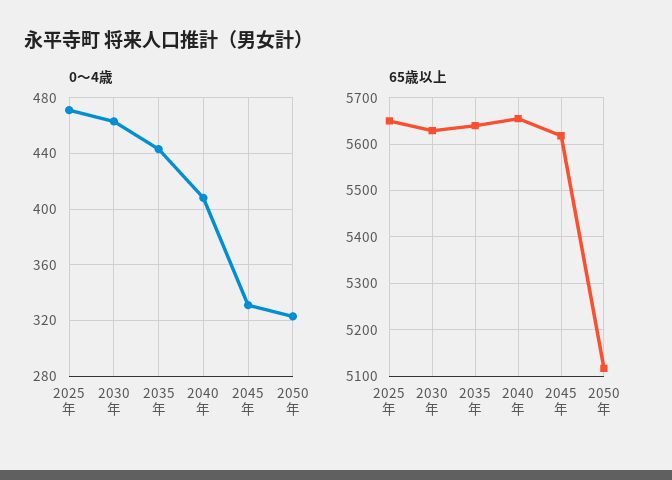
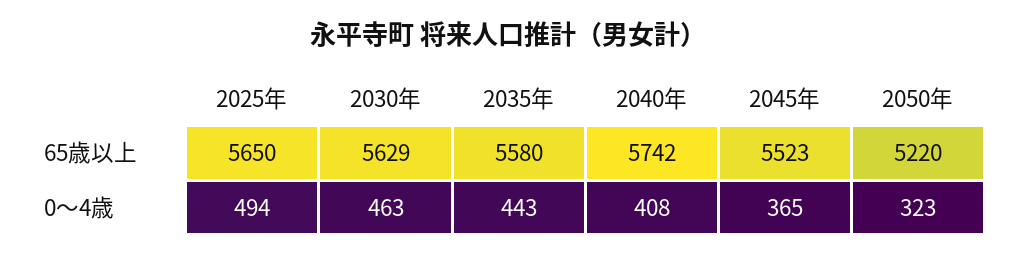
  {
    "0～4歳": {
-     "2025年": 470,
+     "2025年": 494,
      "2030年": 463,
      "2035年": 443,
      "2040年": 408,
-     "2045年": 330,
+     "2045年": 365,
      "2050年": 323
    },
    "65歳以上": {
      "2025年": 5650,
      "2030年": 5629,
-     "2035年": 5640,
+     "2035年": 5580,
-     "2040年": 5660,
+     "2040年": 5742,
-     "2045年": 5620,
+     "2045年": 5523,
-     "2050年": 5120
+     "2050年": 5220
    }
  }

